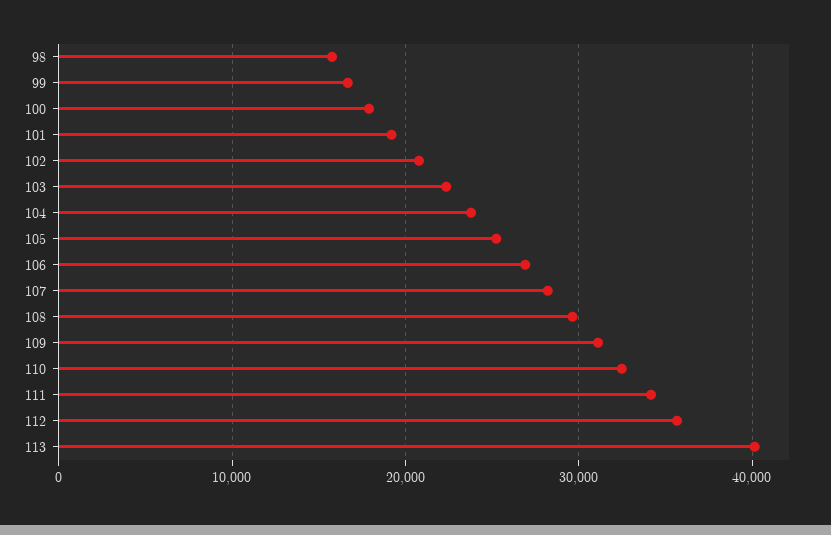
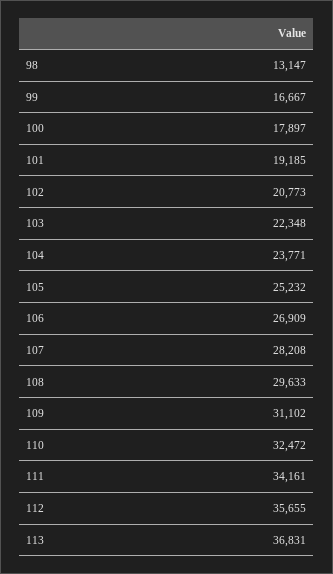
  {
-   "98": 16000,
+   "98": 13147,
    "99": 16667,
    "100": 17897,
    "101": 19185,
    "102": 20773,
    "103": 22348,
    "104": 23771,
    "105": 25232,
    "106": 26909,
    "107": 28208,
    "108": 29633,
    "109": 31102,
    "110": 32472,
    "111": 34161,
    "112": 35655,
-   "113": 40000
+   "113": 36831
  }

